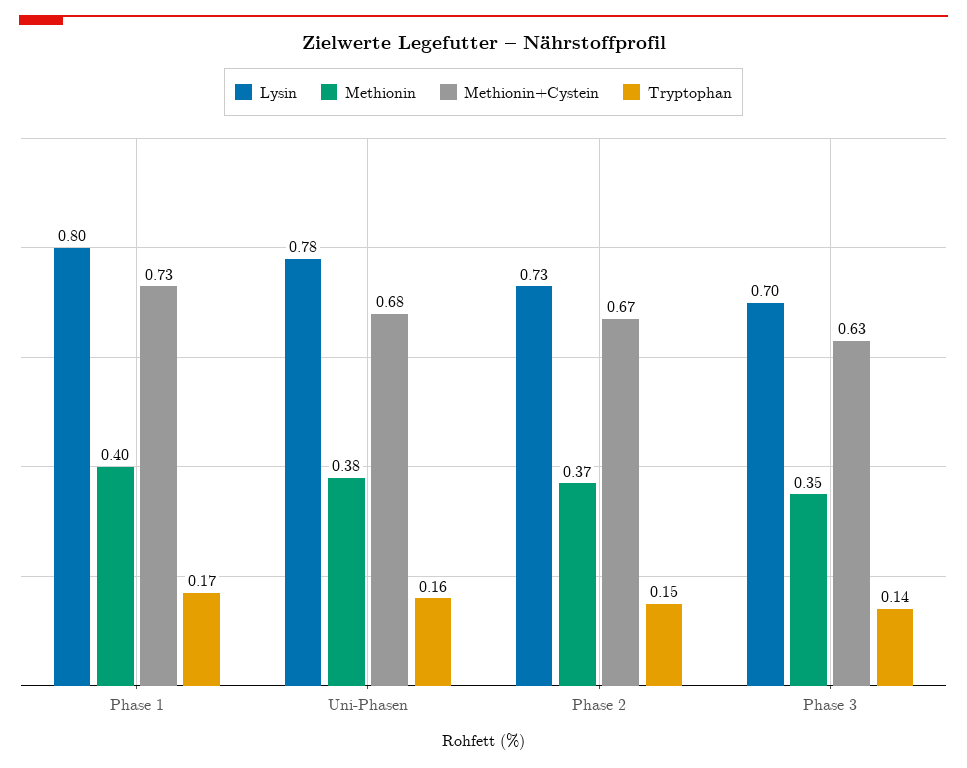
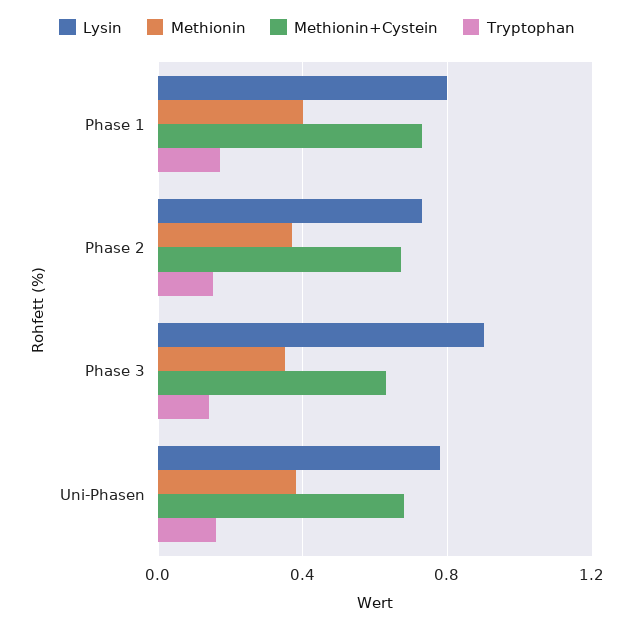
  {
    "Lysin": {
      "Phase 1": 0.8,
      "Uni-Phasen": 0.78,
      "Phase 2": 0.73,
-     "Phase 3": 0.7
+     "Phase 3": 0.9
    },
    "Methionin": {
      "Phase 1": 0.4,
      "Uni-Phasen": 0.38,
      "Phase 2": 0.37,
      "Phase 3": 0.35
    },
    "Methionin+Cystein": {
      "Phase 1": 0.73,
      "Uni-Phasen": 0.68,
      "Phase 2": 0.67,
      "Phase 3": 0.63
    },
    "Tryptophan": {
      "Phase 1": 0.17,
      "Uni-Phasen": 0.16,
      "Phase 2": 0.15,
      "Phase 3": 0.14
    }
  }

